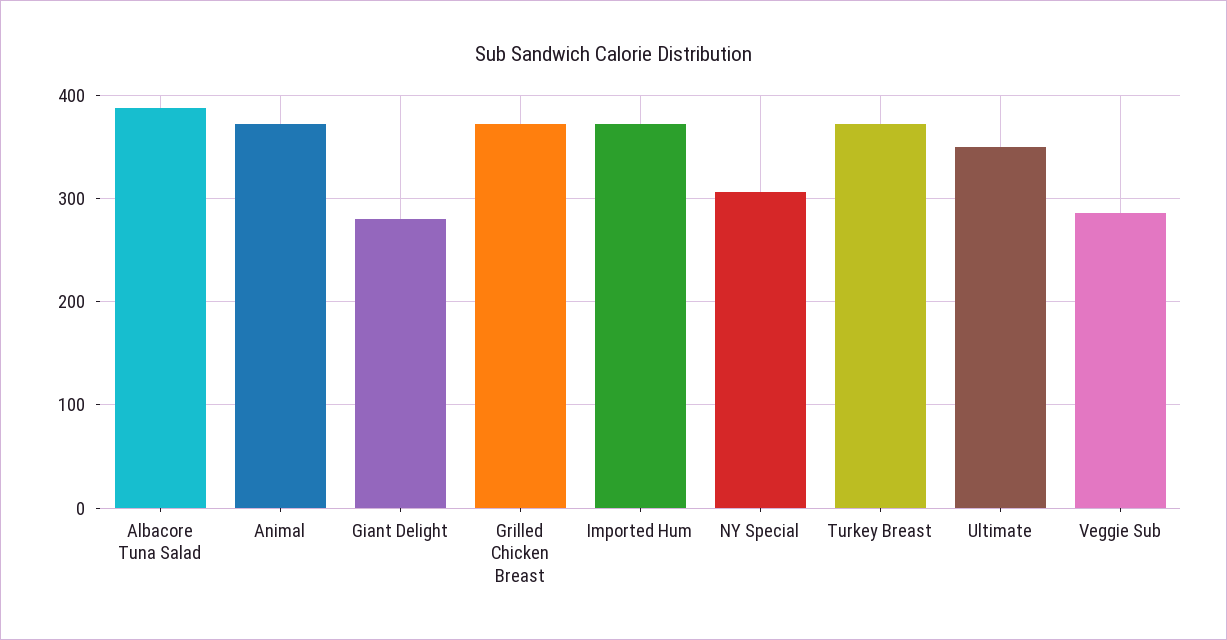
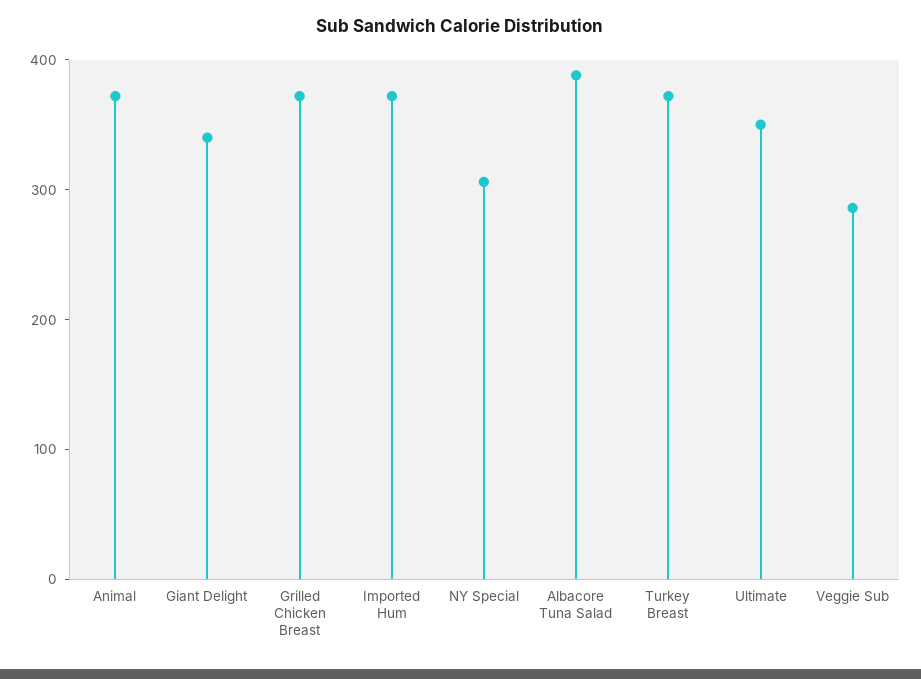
  {
    "Albacore Tuna Salad": 390,
    "Animal": 370,
-   "Giant Delight": 280,
+   "Giant Delight": 340,
    "Grilled Chicken Breast": 370,
    "Imported Hum": 370,
    "NY Special": 310,
    "Turkey Breast": 370,
    "Ultimate": 350,
    "Veggie Sub": 290
  }

